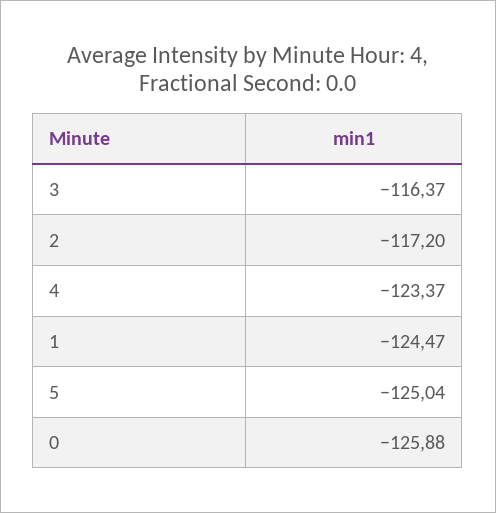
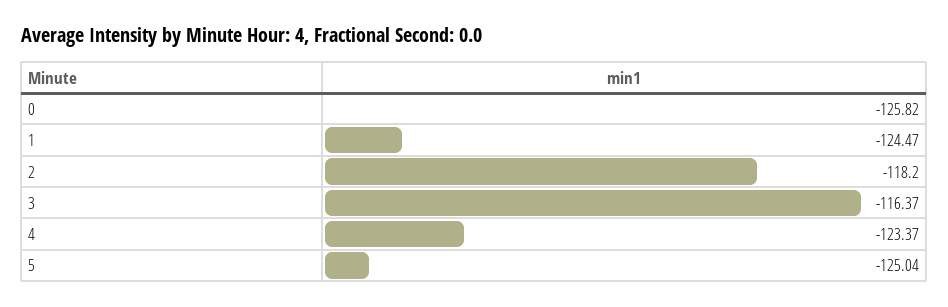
  {
    "3": -116.37,
-   "2": -117.2,
+   "2": -118.2,
    "4": -123.37,
    "1": -124.47,
    "5": -125.04,
-   "0": -125.88
+   "0": -125.82
  }

